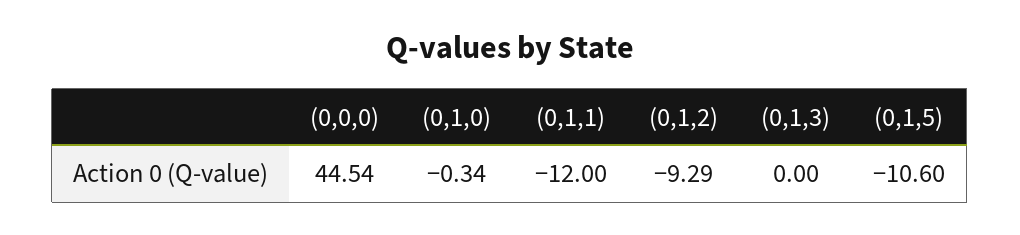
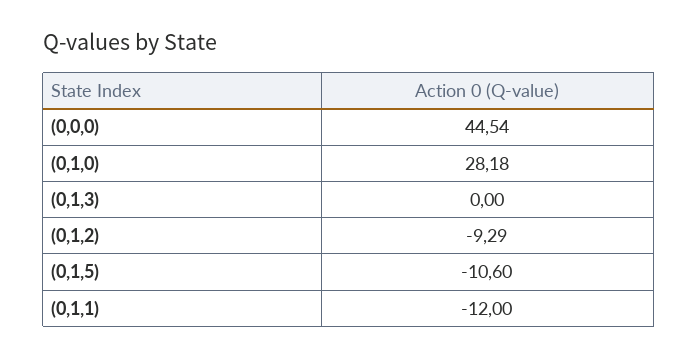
  {
    "(0,0,0)": 44.54,
-   "(0,1,0)": -0.34,
+   "(0,1,0)": 28.18,
    "(0,1,1)": -12,
    "(0,1,2)": -9.29,
    "(0,1,3)": 0,
    "(0,1,5)": -10.6
  }

